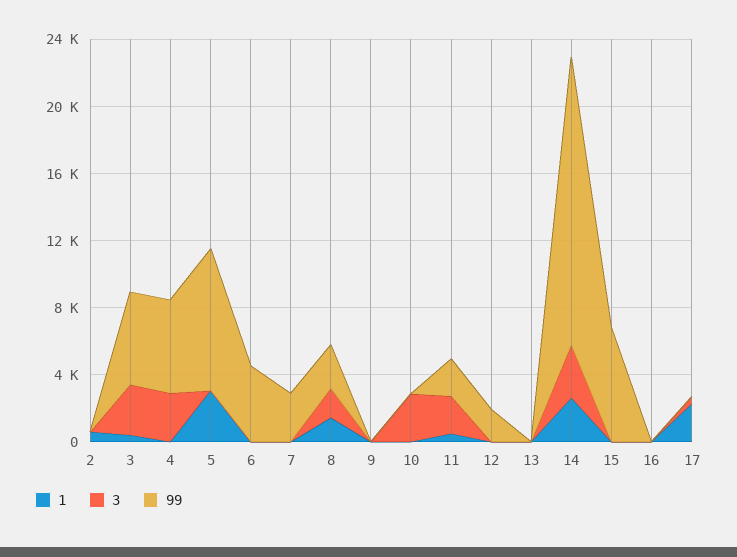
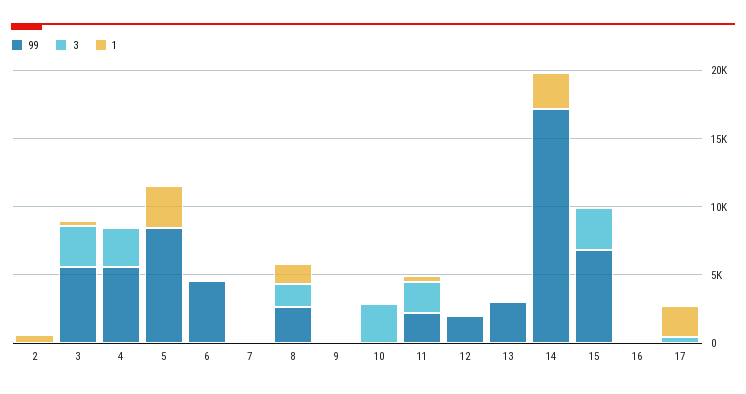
  {
    "1": {
      "2": 1000,
      "3": 0,
      "4": 0,
      "5": 3000,
      "6": 0,
      "7": 0,
      "8": 1000,
      "9": 0,
      "10": 0,
      "11": 0,
      "12": 0,
      "13": 0,
      "14": 3000,
      "15": 0,
      "16": 0,
      "17": 2000
    },
    "3": {
      "2": 0,
      "3": 3000,
      "4": 3000,
      "5": 0,
      "6": 0,
      "7": 0,
      "8": 2000,
      "9": 0,
      "10": 3000,
      "11": 2000,
      "12": 0,
      "13": 0,
-     "14": 3000,
+     "14": 0,
-     "15": 0,
+     "15": 3000,
      "16": 0,
      "17": 0
    },
    "99": {
      "2": 0,
      "3": 6000,
      "4": 6000,
      "5": 8000,
      "6": 5000,
-     "7": 3000,
+     "7": 0,
      "8": 3000,
      "9": 0,
      "10": 0,
      "11": 2000,
      "12": 2000,
-     "13": 0,
+     "13": 3000,
      "14": 17000,
      "15": 7000,
      "16": 0,
      "17": 0
    }
  }

